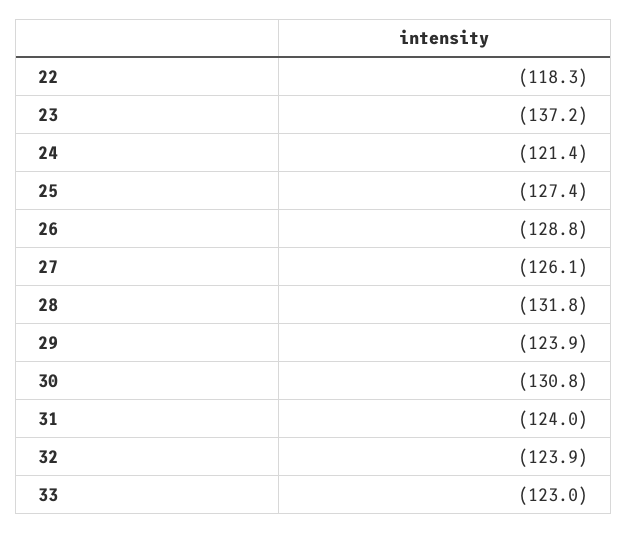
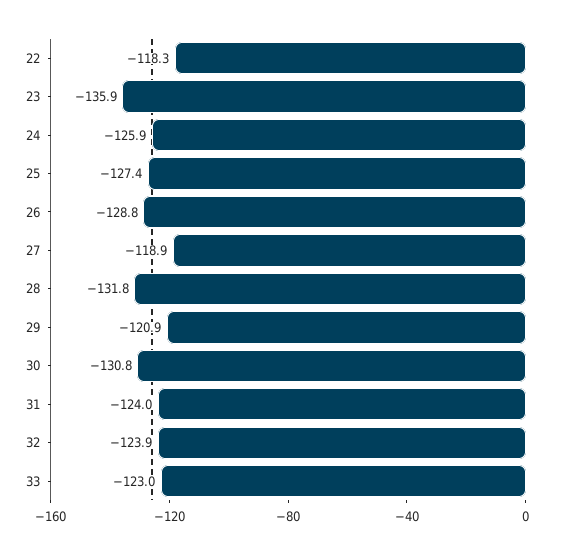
  {
    "22": -118.3,
-   "23": -137.2,
+   "23": -135.9,
-   "24": -121.4,
+   "24": -125.9,
    "25": -127.4,
    "26": -128.8,
-   "27": -126.1,
+   "27": -118.9,
    "28": -131.8,
-   "29": -123.9,
+   "29": -120.9,
    "30": -130.8,
    "31": -124,
    "32": -123.9,
    "33": -123
  }

